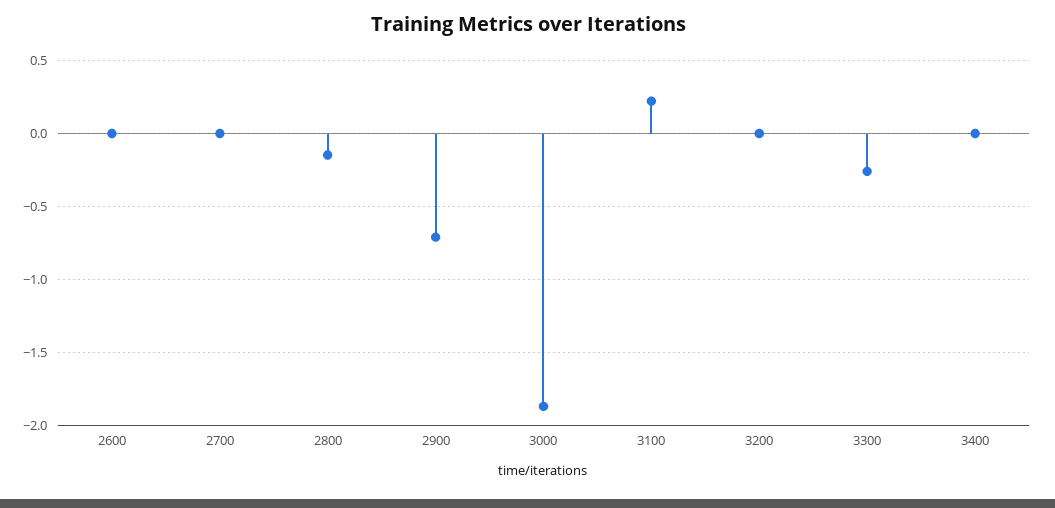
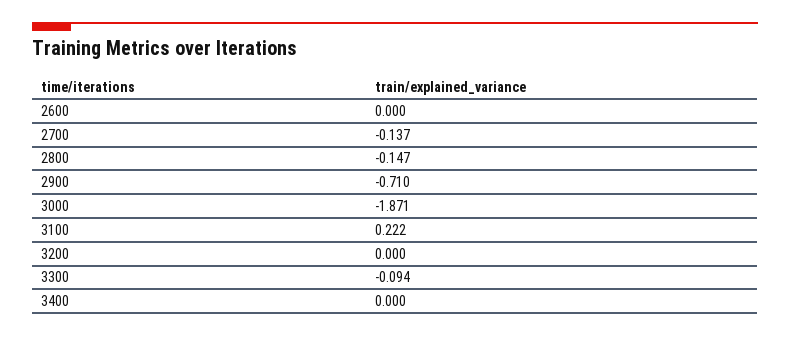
  {
    "2600": 0,
-   "2700": 0,
+   "2700": -0.137,
    "2800": -0.147,
    "2900": -0.71,
    "3000": -1.871,
    "3100": 0.222,
    "3200": 0,
-   "3300": -0.25,
+   "3300": -0.094,
    "3400": 0
  }

